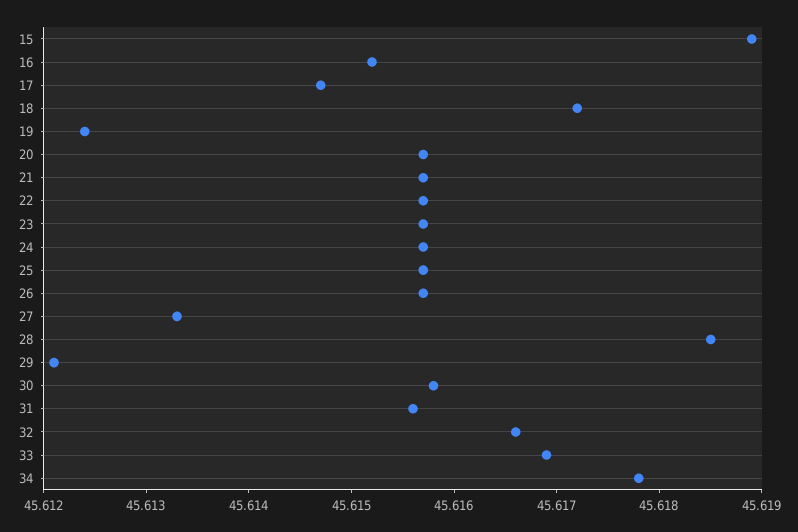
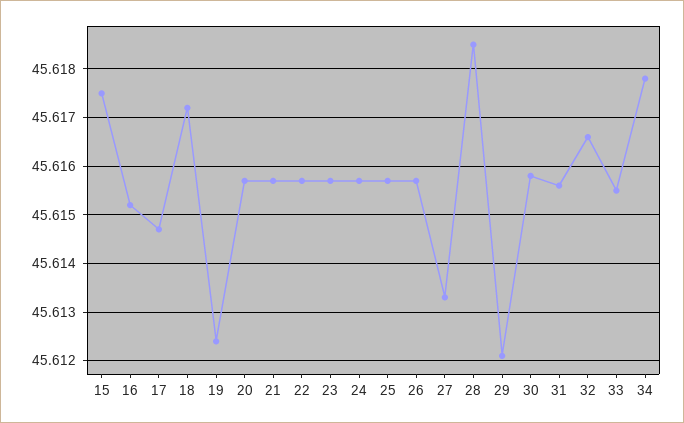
  {
-   "15": 45.6189,
+   "15": 45.6175,
    "16": 45.6152,
    "17": 45.6147,
    "18": 45.6172,
    "19": 45.6124,
    "20": 45.6157,
    "21": 45.6157,
    "22": 45.6157,
    "23": 45.6157,
    "24": 45.6157,
    "25": 45.6157,
    "26": 45.6157,
    "27": 45.6133,
    "28": 45.6185,
    "29": 45.6121,
    "30": 45.6158,
    "31": 45.6156,
    "32": 45.6166,
-   "33": 45.6169,
+   "33": 45.6155,
    "34": 45.6178
  }

